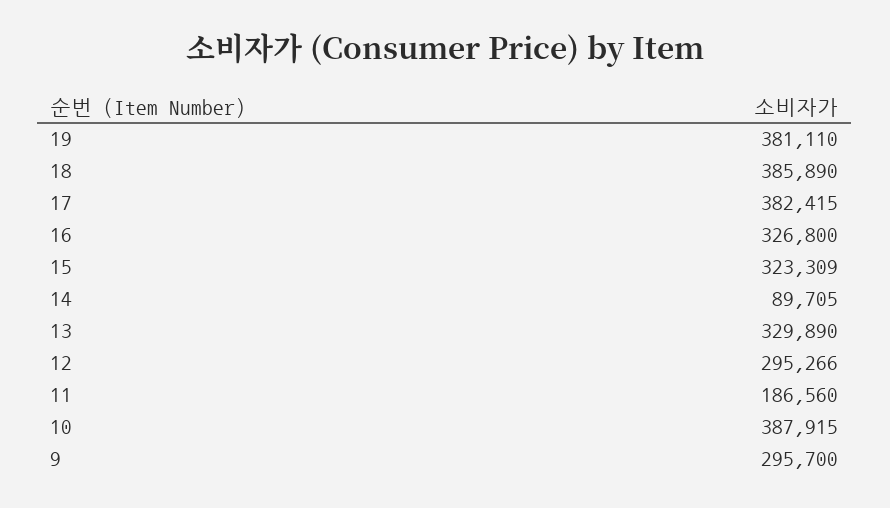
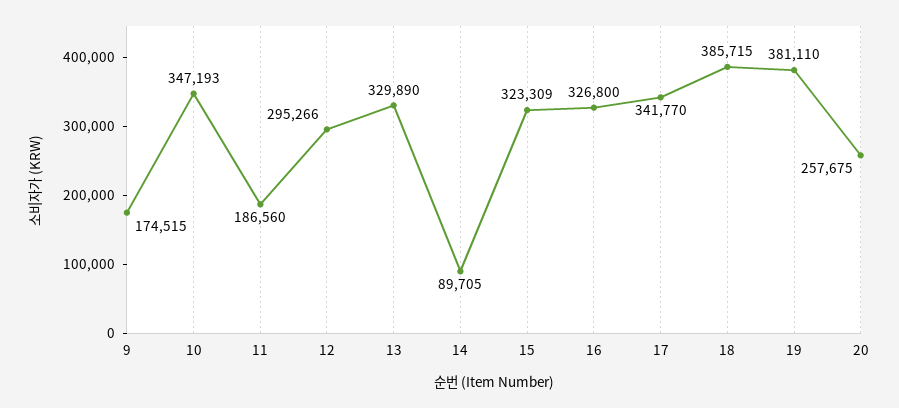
  {
    "19": 381110,
-   "18": 385890,
+   "18": 385715,
-   "17": 382415,
+   "17": 341770,
    "16": 326800,
    "15": 323309,
    "14": 89705,
    "13": 329890,
    "12": 295266,
    "11": 186560,
-   "10": 387915,
+   "10": 347193,
-   "9": 295700
+   "9": 174515,
+   "20": 257675
  }

